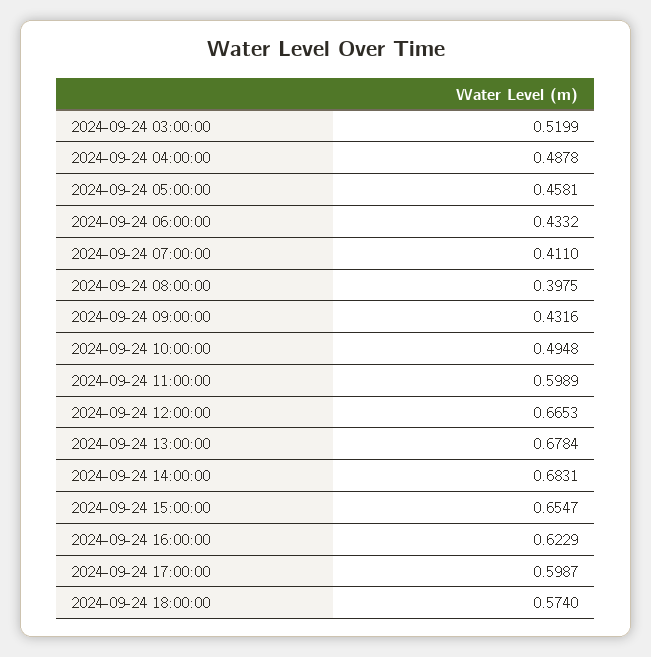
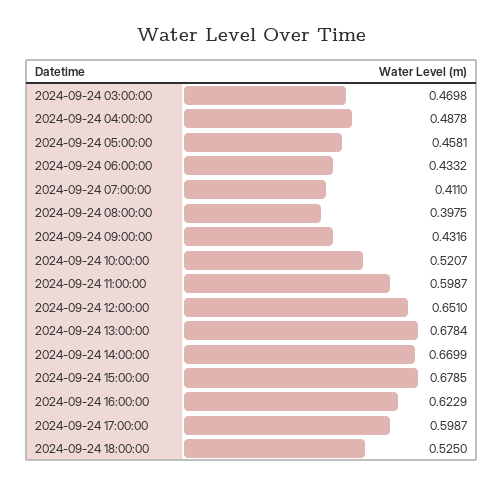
  {
-   "2024-09-24 03:00:00": 0.5199,
+   "2024-09-24 03:00:00": 0.4698,
    "2024-09-24 04:00:00": 0.4878,
    "2024-09-24 05:00:00": 0.4581,
    "2024-09-24 06:00:00": 0.4332,
    "2024-09-24 07:00:00": 0.411,
    "2024-09-24 08:00:00": 0.3975,
    "2024-09-24 09:00:00": 0.4316,
-   "2024-09-24 10:00:00": 0.4948,
+   "2024-09-24 10:00:00": 0.5207,
-   "2024-09-24 11:00:00": 0.5989,
+   "2024-09-24 11:00:00": 0.5987,
-   "2024-09-24 12:00:00": 0.6653,
+   "2024-09-24 12:00:00": 0.651,
    "2024-09-24 13:00:00": 0.6784,
-   "2024-09-24 14:00:00": 0.6831,
+   "2024-09-24 14:00:00": 0.6699,
-   "2024-09-24 15:00:00": 0.6547,
+   "2024-09-24 15:00:00": 0.6785,
    "2024-09-24 16:00:00": 0.6229,
    "2024-09-24 17:00:00": 0.5987,
-   "2024-09-24 18:00:00": 0.574
+   "2024-09-24 18:00:00": 0.525
  }

